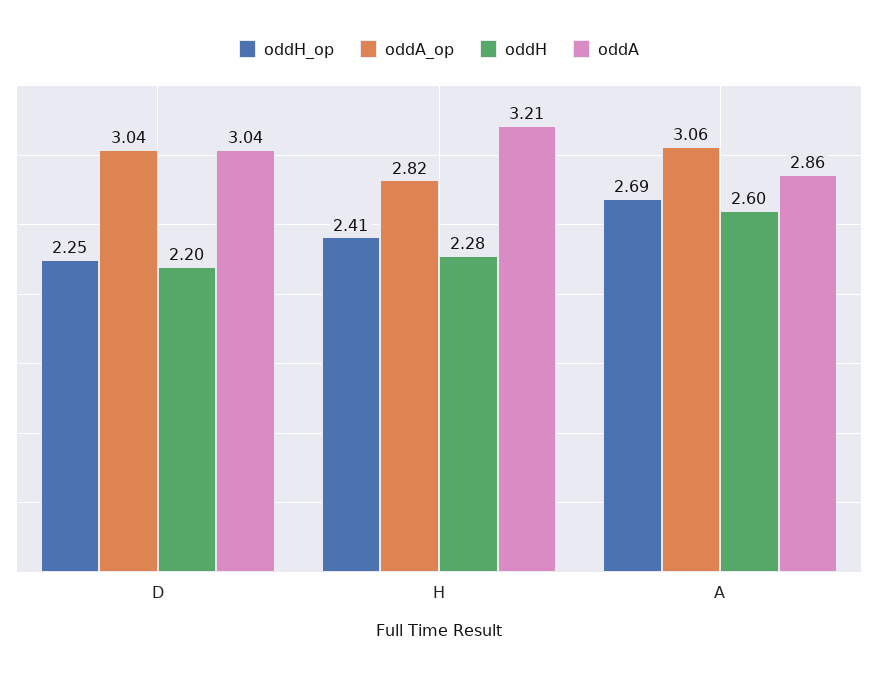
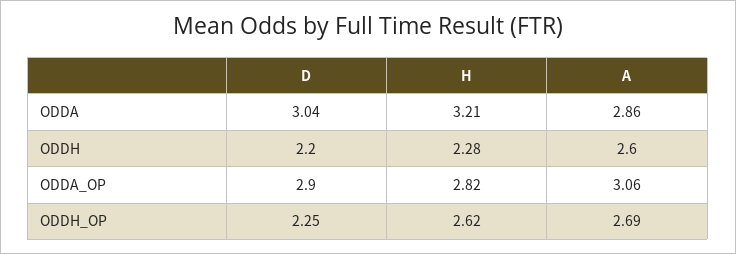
  {
    "oddH_op": {
      "D": 2.25,
-     "H": 2.41,
+     "H": 2.62,
      "A": 2.69
    },
    "oddA_op": {
-     "D": 3.04,
+     "D": 2.9,
      "H": 2.82,
      "A": 3.06
    },
    "oddH": {
      "D": 2.2,
      "H": 2.28,
      "A": 2.6
    },
    "oddA": {
      "D": 3.04,
      "H": 3.21,
      "A": 2.86
    }
  }

